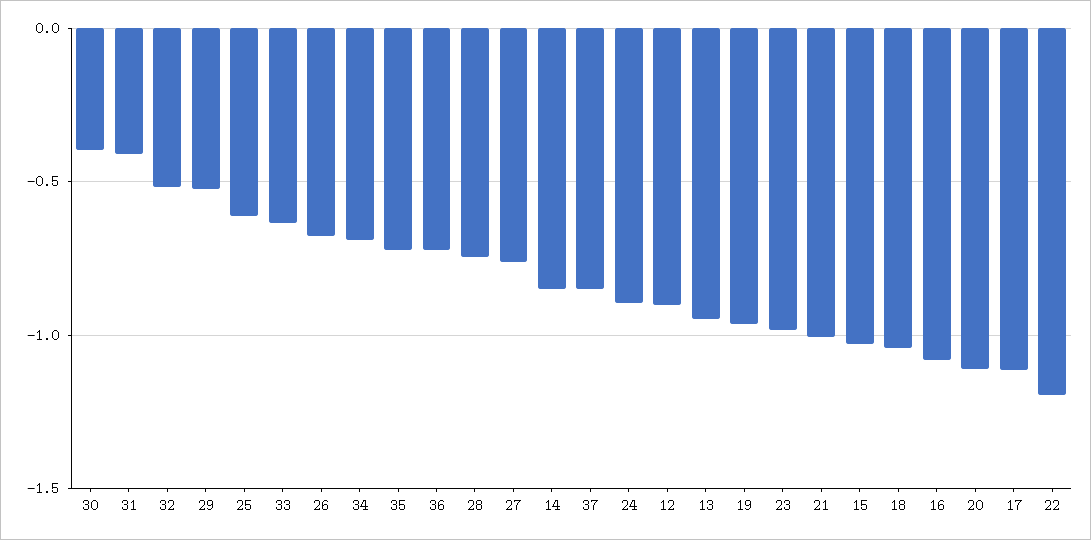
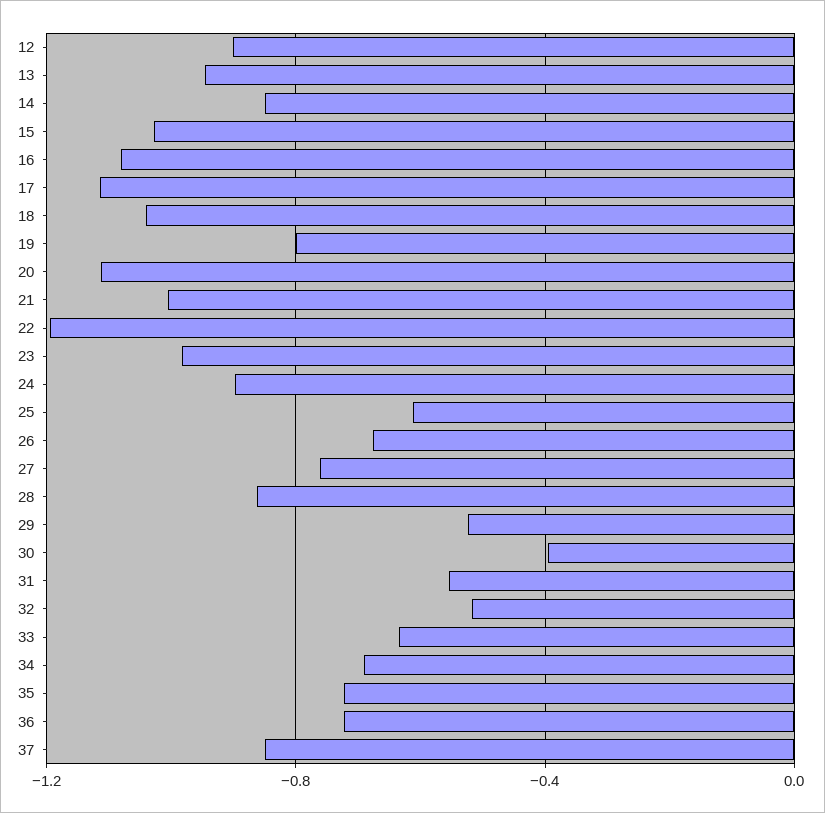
  {
    "30": -0.4,
-   "31": -0.4,
+   "31": -0.55,
    "32": -0.5,
    "29": -0.5,
    "25": -0.6,
    "33": -0.65,
    "26": -0.7,
    "34": -0.7,
    "35": -0.7,
    "36": -0.7,
-   "28": -0.75,
+   "28": -0.85,
    "27": -0.75,
    "14": -0.85,
    "37": -0.85,
    "24": -0.9,
    "12": -0.9,
    "13": -0.95,
-   "19": -0.95,
+   "19": -0.8,
    "23": -1,
    "21": -1,
    "15": -1.05,
    "18": -1.05,
    "16": -1.1,
    "20": -1.1,
    "17": -1.1,
    "22": -1.2
  }

